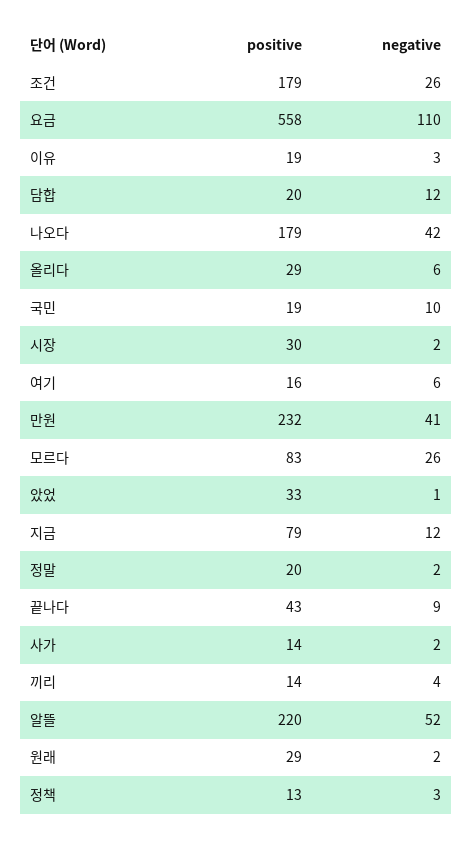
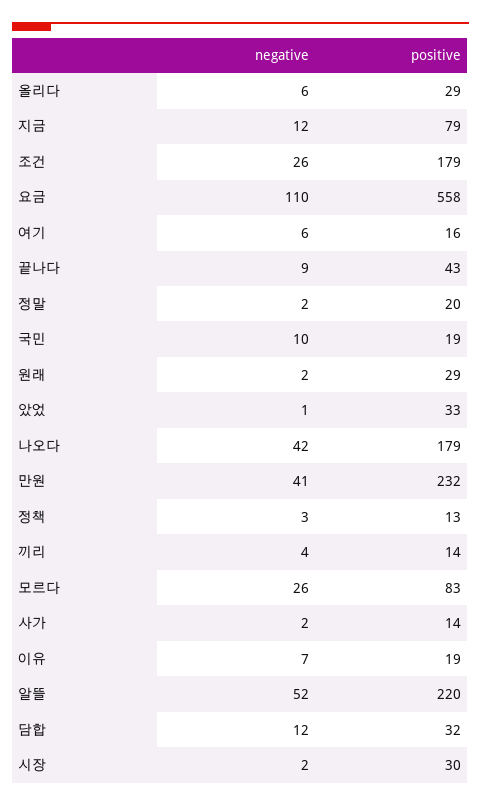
  {
    "positive": {
      "조건": 179,
      "요금": 558,
      "이유": 19,
-     "담합": 20,
+     "담합": 32,
      "나오다": 179,
      "올리다": 29,
      "국민": 19,
      "시장": 30,
      "여기": 16,
      "만원": 232,
      "모르다": 83,
      "았었": 33,
      "지금": 79,
      "정말": 20,
      "끝나다": 43,
      "사가": 14,
      "끼리": 14,
      "알뜰": 220,
      "원래": 29,
      "정책": 13
    },
    "negative": {
      "조건": 26,
      "요금": 110,
-     "이유": 3,
+     "이유": 7,
      "담합": 12,
      "나오다": 42,
      "올리다": 6,
      "국민": 10,
      "시장": 2,
      "여기": 6,
      "만원": 41,
      "모르다": 26,
      "았었": 1,
      "지금": 12,
      "정말": 2,
      "끝나다": 9,
      "사가": 2,
      "끼리": 4,
      "알뜰": 52,
      "원래": 2,
      "정책": 3
    }
  }

